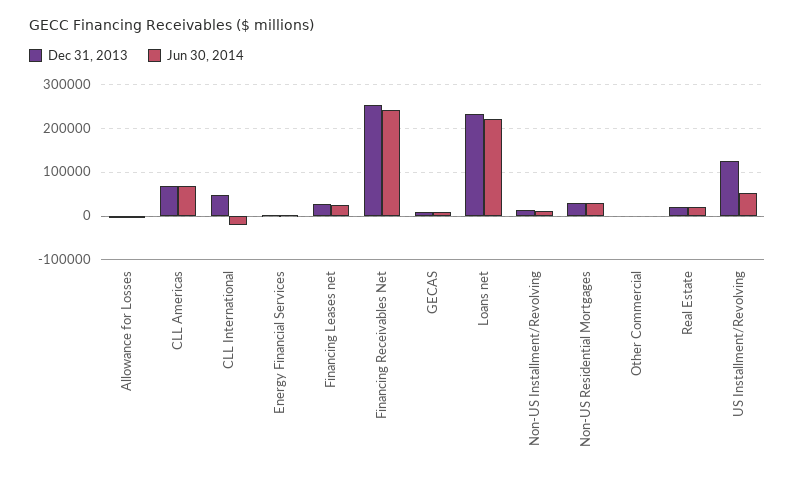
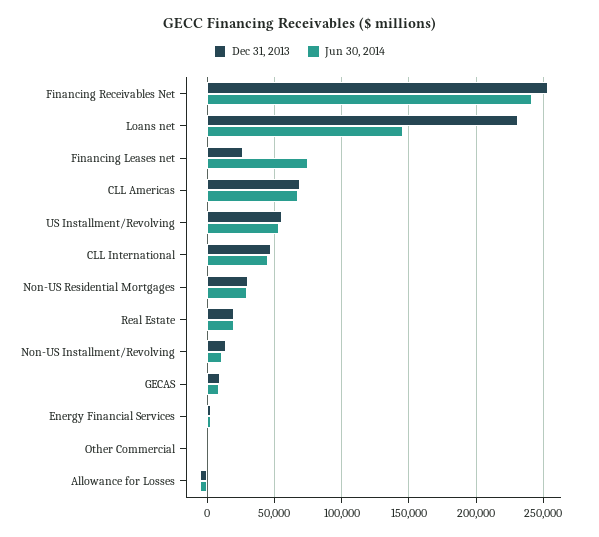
  {
    "Dec 31, 2013": {
      "Allowance for Losses": -5000,
      "CLL Americas": 70000,
      "CLL International": 45000,
      "Energy Financial Services": 5000,
      "Financing Leases net": 25000,
      "Financing Receivables Net": 255000,
      "GECAS": 10000,
      "Loans net": 230000,
      "Non-US Installment/Revolving": 15000,
      "Non-US Residential Mortgages": 30000,
      "Other Commercial": 0,
      "Real Estate": 20000,
-     "US Installment/Revolving": 120000
+     "US Installment/Revolving": 55000
    },
    "Jun 30, 2014": {
      "Allowance for Losses": -5000,
      "CLL Americas": 70000,
-     "CLL International": -20000,
+     "CLL International": 45000,
      "Energy Financial Services": 5000,
-     "Financing Leases net": 20000,
+     "Financing Leases net": 75000,
      "Financing Receivables Net": 240000,
      "GECAS": 10000,
-     "Loans net": 220000,
+     "Loans net": 145000,
      "Non-US Installment/Revolving": 10000,
      "Non-US Residential Mortgages": 30000,
      "Other Commercial": 0,
      "Real Estate": 20000,
      "US Installment/Revolving": 55000
    }
  }

